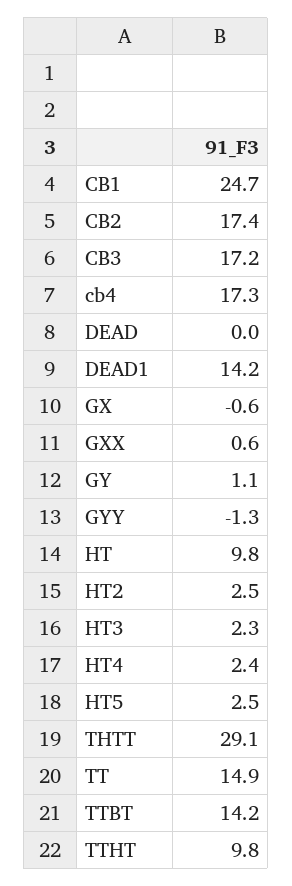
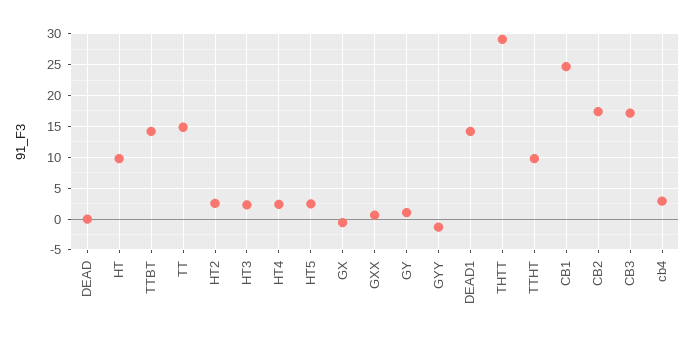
  {
    "CB1": 24.7,
    "CB2": 17.4,
    "CB3": 17.2,
-   "cb4": 17.3,
+   "cb4": 3,
    "DEAD": 0,
    "DEAD1": 14.2,
    "GX": -0.6,
    "GXX": 0.6,
    "GY": 1.1,
    "GYY": -1.3,
    "HT": 9.8,
    "HT2": 2.5,
    "HT3": 2.3,
    "HT4": 2.4,
    "HT5": 2.5,
    "THTT": 29.1,
    "TT": 14.9,
    "TTBT": 14.2,
    "TTHT": 9.8
  }

